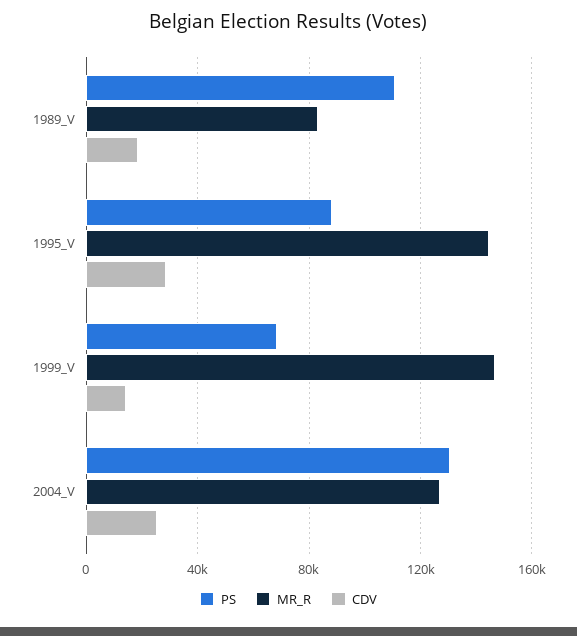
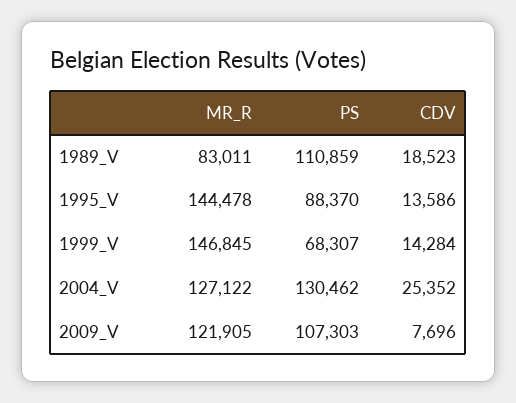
  {
    "PS": {
      "1989_V": 110859,
      "1995_V": 88370,
      "1999_V": 68307,
-     "2004_V": 130462
+     "2004_V": 130462,
+     "2009_V": 107303
    },
    "MR_R": {
      "1989_V": 83011,
      "1995_V": 144478,
      "1999_V": 146845,
-     "2004_V": 127122
+     "2004_V": 127122,
+     "2009_V": 121905
    },
    "CDV": {
      "1989_V": 18523,
-     "1995_V": 30000,
+     "1995_V": 13586,
      "1999_V": 14284,
-     "2004_V": 25352
+     "2004_V": 25352,
+     "2009_V": 7696
    }
  }

